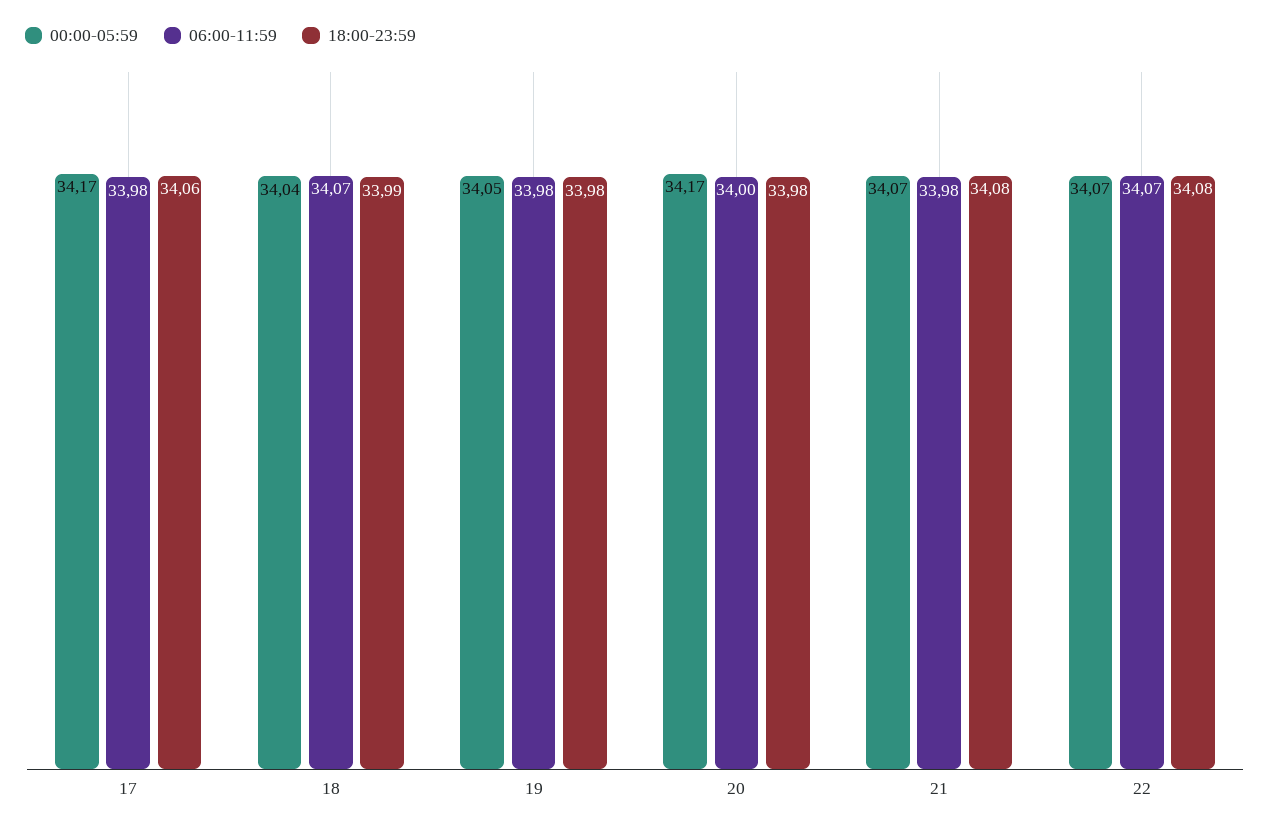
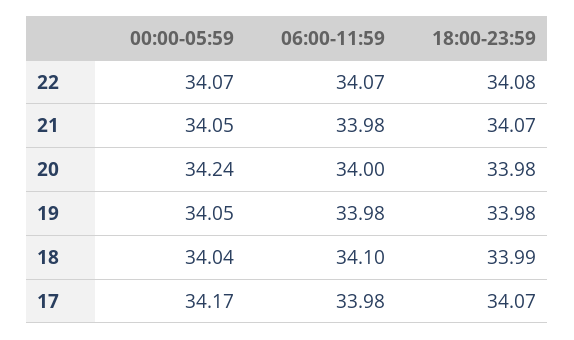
  {
    "00:00-05:59": {
      "17": 34.17,
      "18": 34.04,
      "19": 34.05,
-     "20": 34.17,
+     "20": 34.24,
-     "21": 34.07,
+     "21": 34.05,
      "22": 34.07
    },
    "06:00-11:59": {
      "17": 33.98,
-     "18": 34.07,
+     "18": 34.1,
      "19": 33.98,
      "20": 34,
      "21": 33.98,
      "22": 34.07
    },
    "18:00-23:59": {
-     "17": 34.06,
+     "17": 34.07,
      "18": 33.99,
      "19": 33.98,
      "20": 33.98,
-     "21": 34.08,
+     "21": 34.07,
      "22": 34.08
    }
  }

